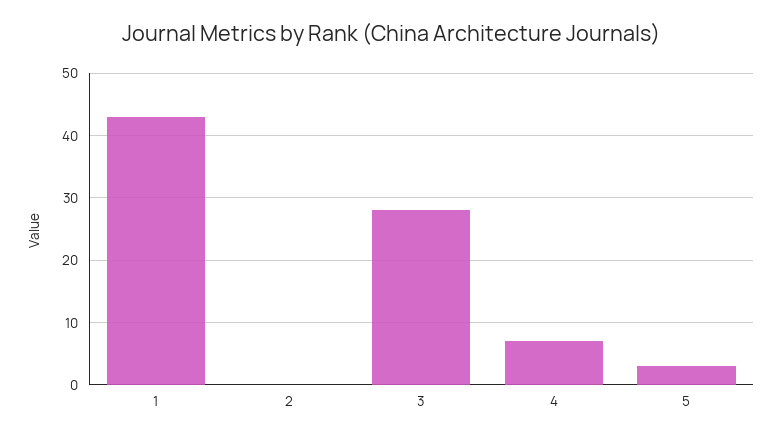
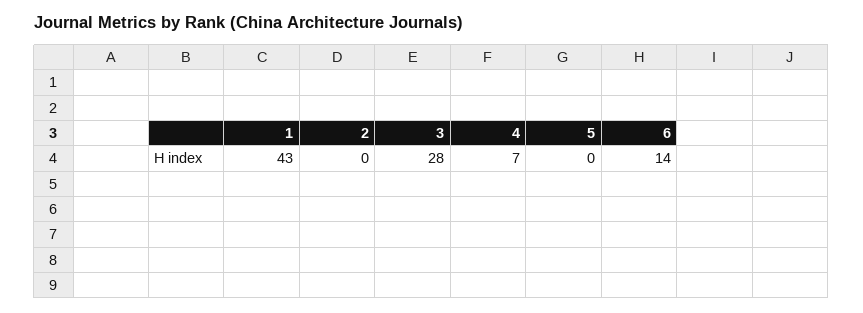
  {
    "1": 43,
    "2": 0,
    "3": 28,
    "4": 7,
-   "5": 3
+   "5": 0,
+   "6": 14
  }

